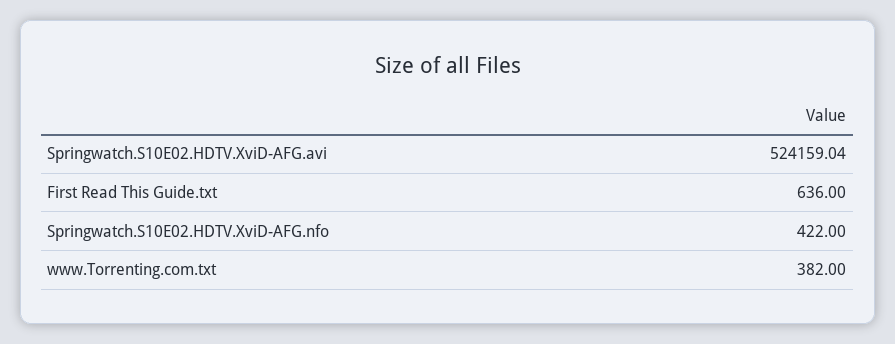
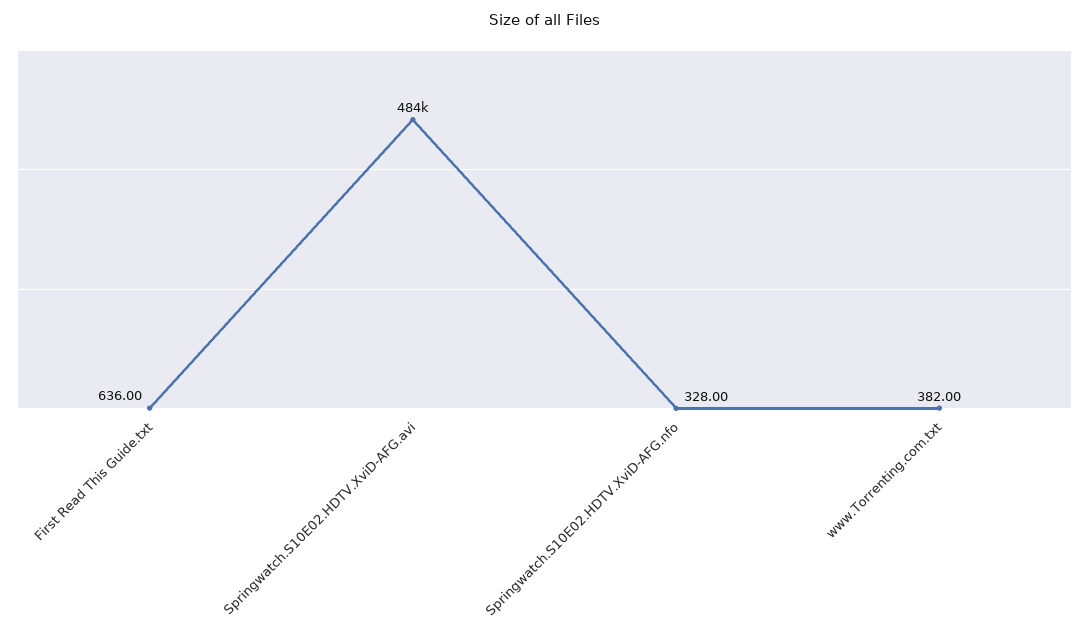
  {
-   "Springwatch.S10E02.HDTV.XviD-AFG.avi": 524159.04,
+   "Springwatch.S10E02.HDTV.XviD-AFG.avi": 484000,
    "First Read This Guide.txt": 636,
-   "Springwatch.S10E02.HDTV.XviD-AFG.nfo": 422,
+   "Springwatch.S10E02.HDTV.XviD-AFG.nfo": 328,
    "www.Torrenting.com.txt": 382
  }

